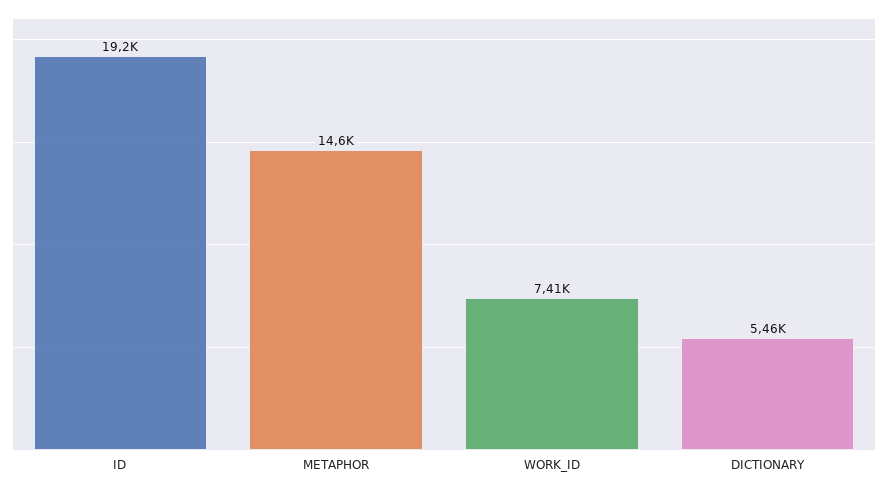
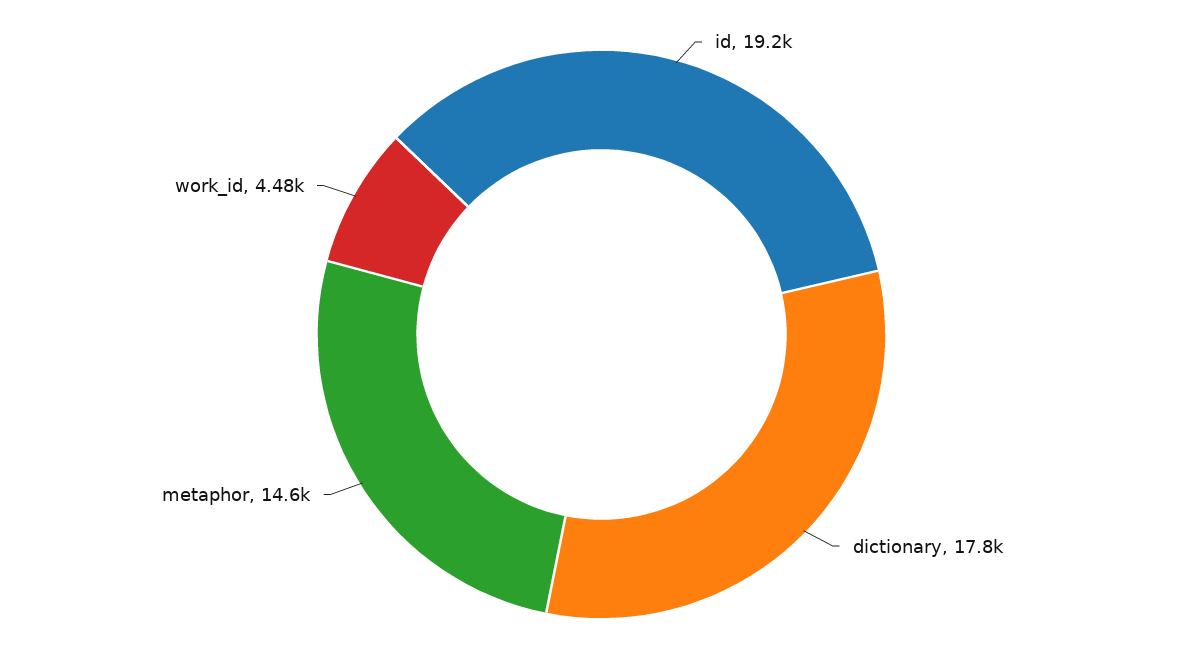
  {
    "ID": 19200,
    "METAPHOR": 14600,
-   "WORK_ID": 7410,
+   "WORK_ID": 4480,
-   "DICTIONARY": 5460
+   "DICTIONARY": 17800
  }

